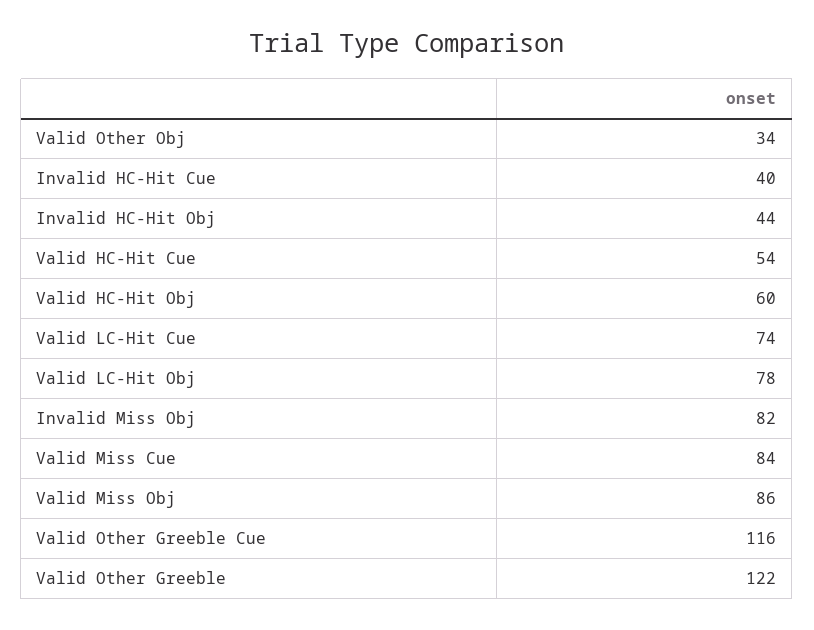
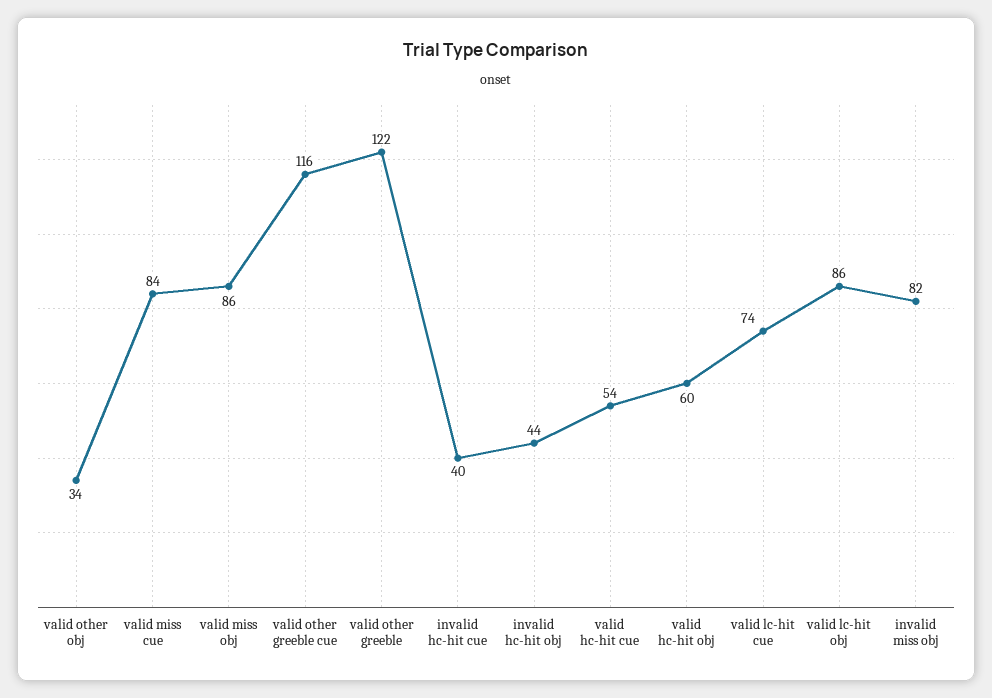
  {
    "Valid Other Obj": 34,
    "Invalid HC-Hit Cue": 40,
    "Invalid HC-Hit Obj": 44,
    "Valid HC-Hit Cue": 54,
    "Valid HC-Hit Obj": 60,
    "Valid LC-Hit Cue": 74,
-   "Valid LC-Hit Obj": 78,
+   "Valid LC-Hit Obj": 86,
    "Invalid Miss Obj": 82,
    "Valid Miss Cue": 84,
    "Valid Miss Obj": 86,
    "Valid Other Greeble Cue": 116,
    "Valid Other Greeble": 122
  }

